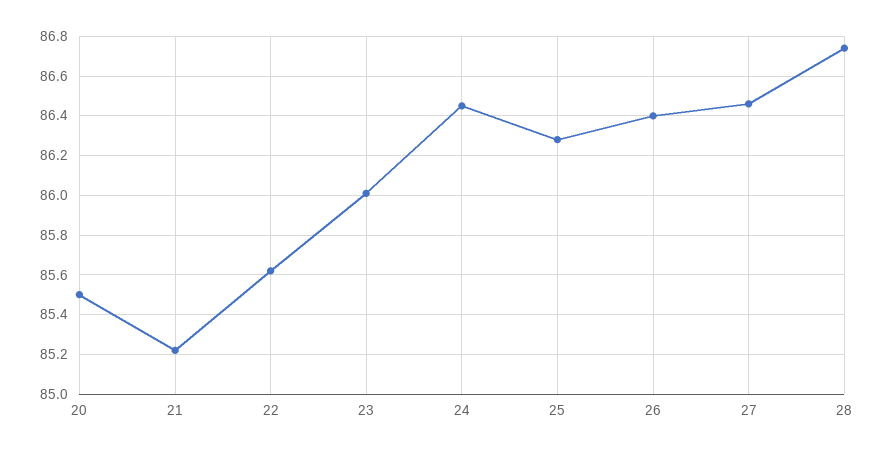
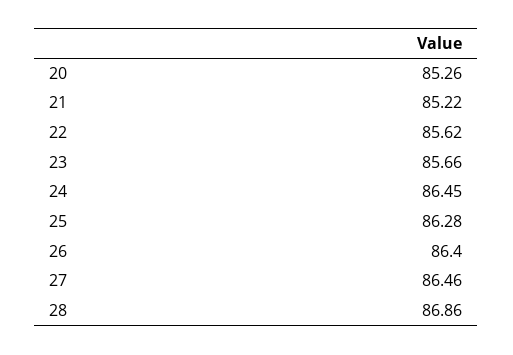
  {
-   "20": 85.5,
+   "20": 85.26,
    "21": 85.22,
    "22": 85.62,
-   "23": 86,
+   "23": 85.66,
    "24": 86.45,
    "25": 86.28,
    "26": 86.4,
    "27": 86.46,
-   "28": 86.75
+   "28": 86.86
  }

